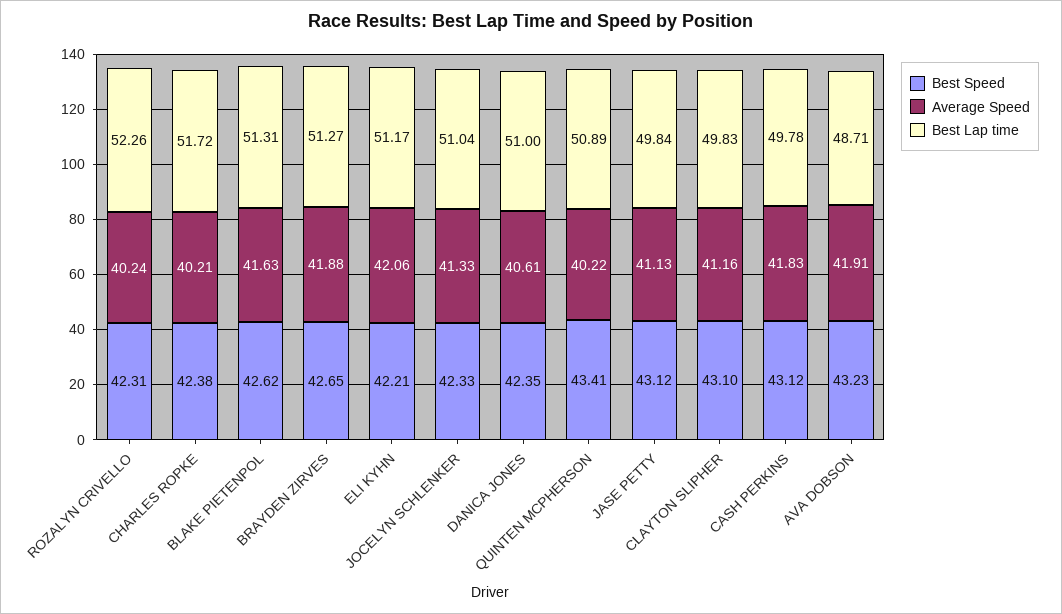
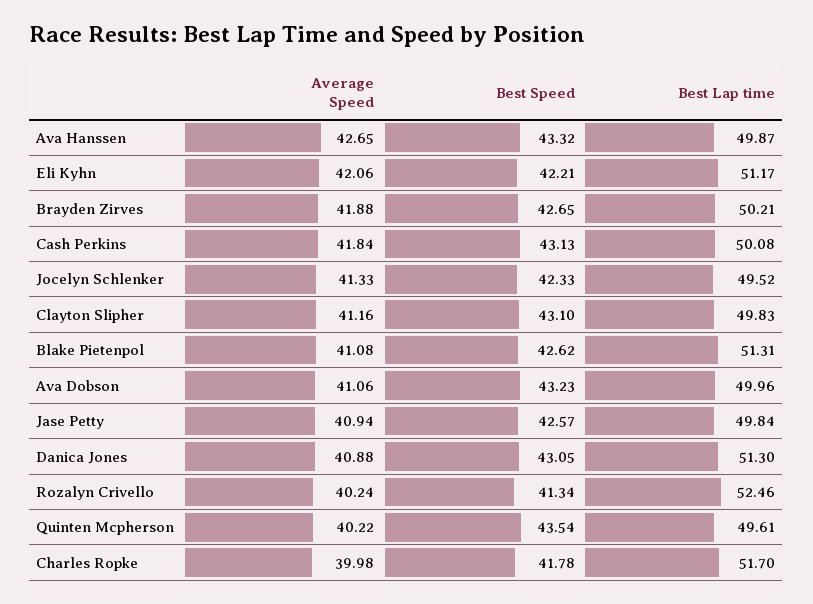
  {
    "Best Speed": {
-     "ROZALYN CRIVELLO": 42.31,
+     "ROZALYN CRIVELLO": 41.34,
-     "CHARLES ROPKE": 42.38,
+     "CHARLES ROPKE": 41.78,
      "BLAKE PIETENPOL": 42.62,
      "BRAYDEN ZIRVES": 42.65,
      "ELI KYHN": 42.21,
      "JOCELYN SCHLENKER": 42.33,
-     "DANICA JONES": 42.35,
+     "DANICA JONES": 43.05,
-     "QUINTEN MCPHERSON": 43.41,
+     "QUINTEN MCPHERSON": 43.54,
-     "JASE PETTY": 43.12,
+     "JASE PETTY": 42.57,
      "CLAYTON SLIPHER": 43.1,
-     "CASH PERKINS": 43.12,
+     "CASH PERKINS": 43.13,
-     "AVA DOBSON": 43.23
+     "AVA DOBSON": 43.23,
+     "Ava Hanssen": 43.32
    },
    "Average Speed": {
      "ROZALYN CRIVELLO": 40.24,
-     "CHARLES ROPKE": 40.21,
+     "CHARLES ROPKE": 39.98,
-     "BLAKE PIETENPOL": 41.63,
+     "BLAKE PIETENPOL": 41.08,
      "BRAYDEN ZIRVES": 41.88,
      "ELI KYHN": 42.06,
      "JOCELYN SCHLENKER": 41.33,
-     "DANICA JONES": 40.61,
+     "DANICA JONES": 40.88,
      "QUINTEN MCPHERSON": 40.22,
-     "JASE PETTY": 41.13,
+     "JASE PETTY": 40.94,
      "CLAYTON SLIPHER": 41.16,
-     "CASH PERKINS": 41.83,
+     "CASH PERKINS": 41.84,
-     "AVA DOBSON": 41.91
+     "AVA DOBSON": 41.06,
+     "Ava Hanssen": 42.65
    },
    "Best Lap time": {
-     "ROZALYN CRIVELLO": 52.26,
+     "ROZALYN CRIVELLO": 52.46,
-     "CHARLES ROPKE": 51.72,
+     "CHARLES ROPKE": 51.7,
      "BLAKE PIETENPOL": 51.31,
-     "BRAYDEN ZIRVES": 51.27,
+     "BRAYDEN ZIRVES": 50.21,
      "ELI KYHN": 51.17,
-     "JOCELYN SCHLENKER": 51.04,
+     "JOCELYN SCHLENKER": 49.52,
-     "DANICA JONES": 51,
+     "DANICA JONES": 51.3,
-     "QUINTEN MCPHERSON": 50.89,
+     "QUINTEN MCPHERSON": 49.61,
      "JASE PETTY": 49.84,
      "CLAYTON SLIPHER": 49.83,
-     "CASH PERKINS": 49.78,
+     "CASH PERKINS": 50.08,
-     "AVA DOBSON": 48.71
+     "AVA DOBSON": 49.96,
+     "Ava Hanssen": 49.87
    }
  }

